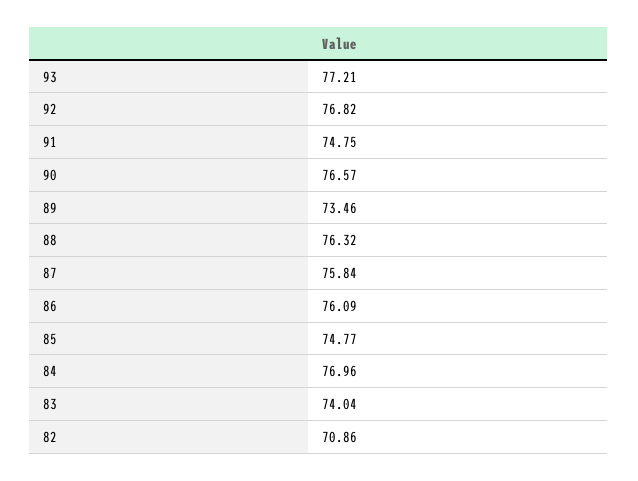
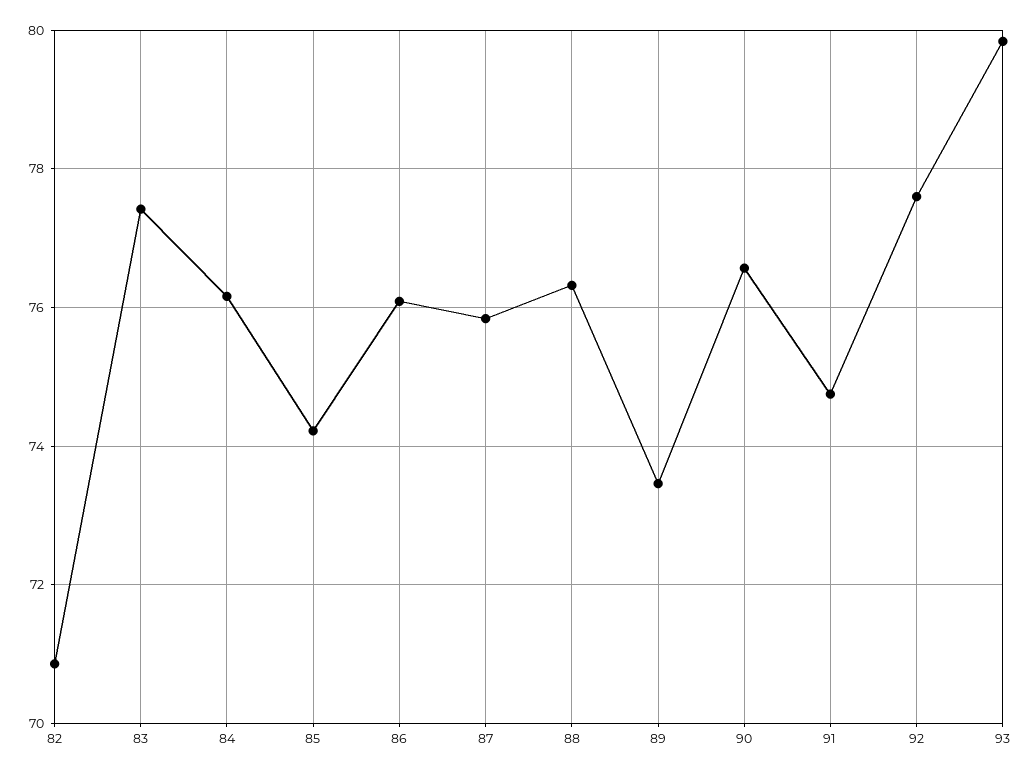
  {
-   "93": 77.21,
+   "93": 79.8,
-   "92": 76.82,
+   "92": 77.6,
    "91": 74.75,
    "90": 76.57,
    "89": 73.46,
    "88": 76.32,
    "87": 75.84,
    "86": 76.09,
-   "85": 74.77,
+   "85": 74.2,
-   "84": 76.96,
+   "84": 76.2,
-   "83": 74.04,
+   "83": 77.4,
    "82": 70.86
  }

